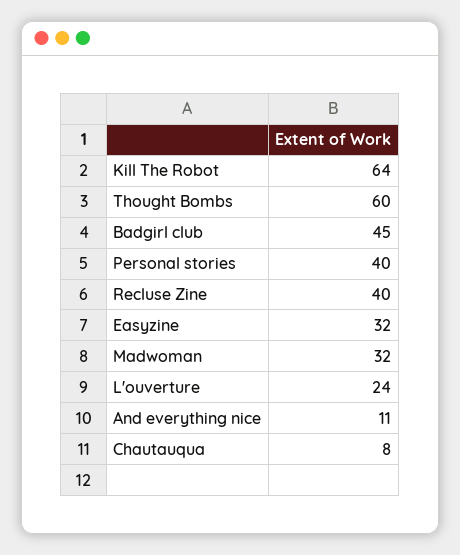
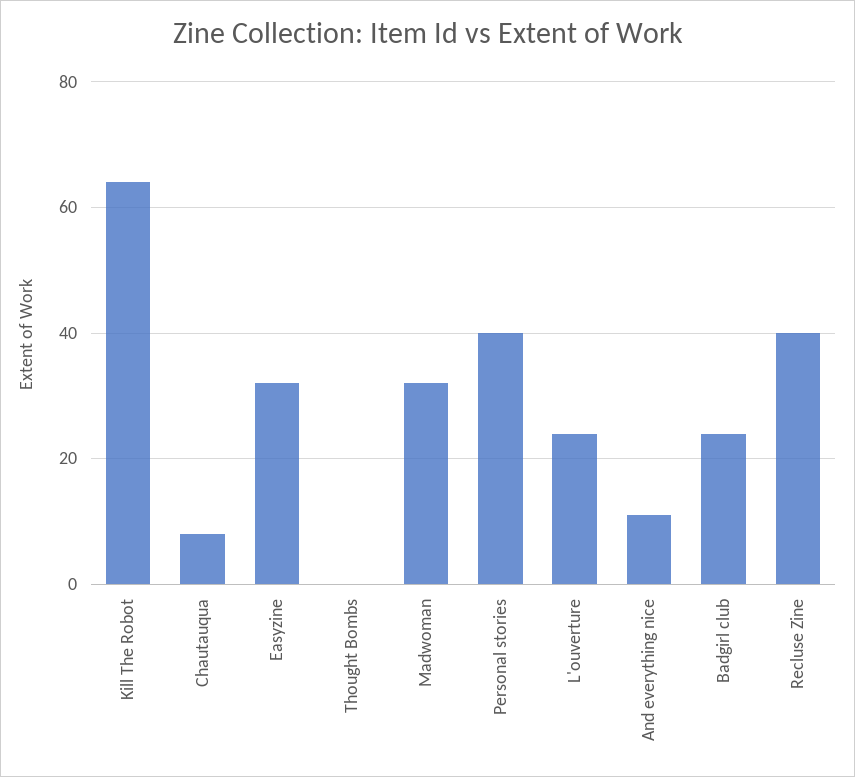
  {
    "Kill The Robot": 64,
-   "Thought Bombs": 60,
+   "Thought Bombs": 0,
-   "Badgirl club": 45,
+   "Badgirl club": 25,
    "Personal stories": 40,
    "Recluse Zine": 40,
    "Easyzine": 32,
    "Madwoman": 32,
    "L'ouverture": 24,
    "And everything nice": 11,
    "Chautauqua": 8
  }

